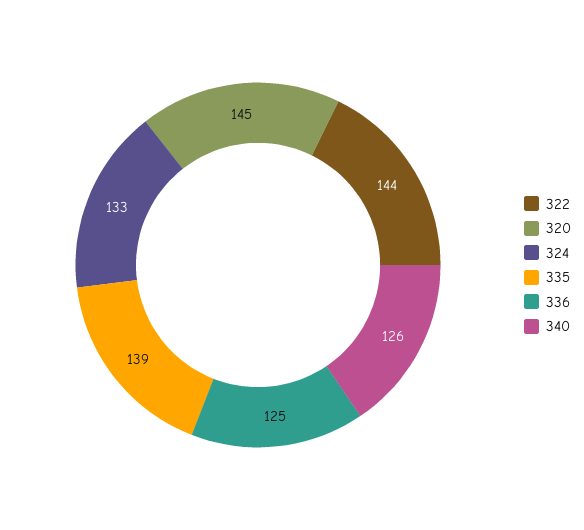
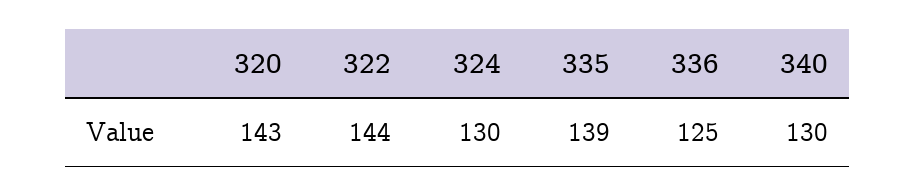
  {
    "322": 144,
-   "320": 145,
+   "320": 143,
-   "324": 133,
+   "324": 130,
    "335": 139,
    "336": 125,
-   "340": 126
+   "340": 130
  }

